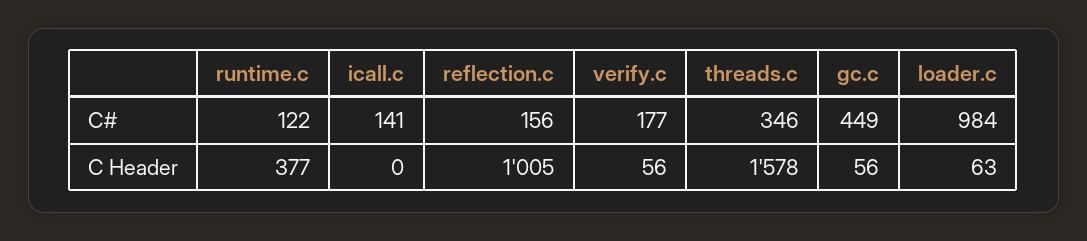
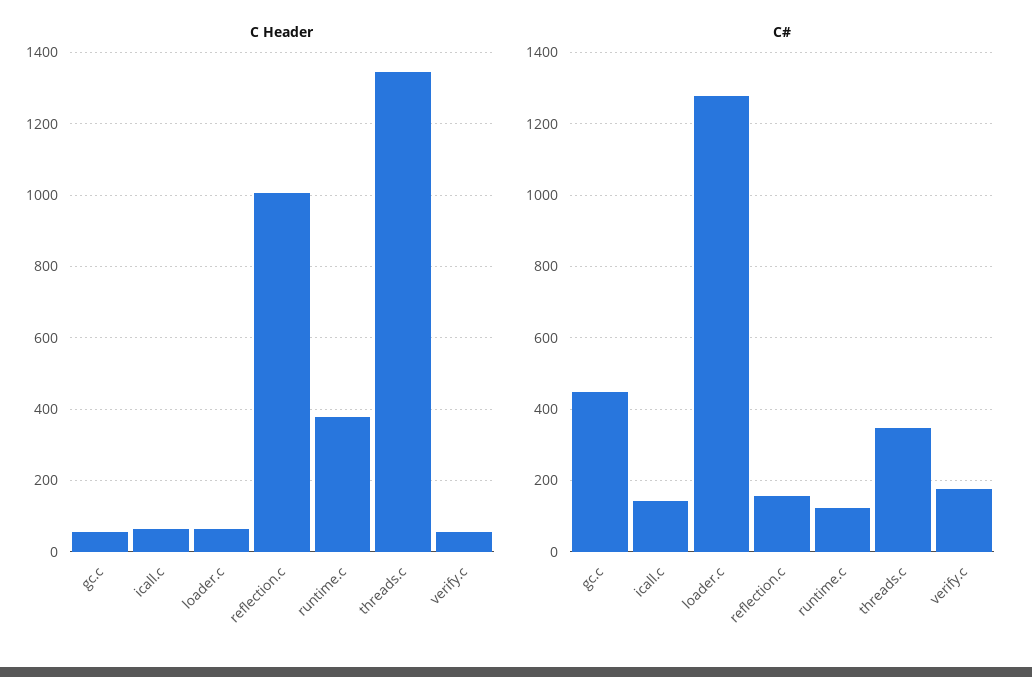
  {
    "C#": {
      "runtime.c": 122,
      "icall.c": 141,
      "reflection.c": 156,
      "verify.c": 177,
      "threads.c": 346,
      "gc.c": 449,
-     "loader.c": 984
+     "loader.c": 1280
    },
    "C Header": {
      "runtime.c": 377,
-     "icall.c": 0,
+     "icall.c": 60,
      "reflection.c": 1005,
      "verify.c": 56,
-     "threads.c": 1578,
+     "threads.c": 1340,
      "gc.c": 56,
      "loader.c": 63
    }
  }

